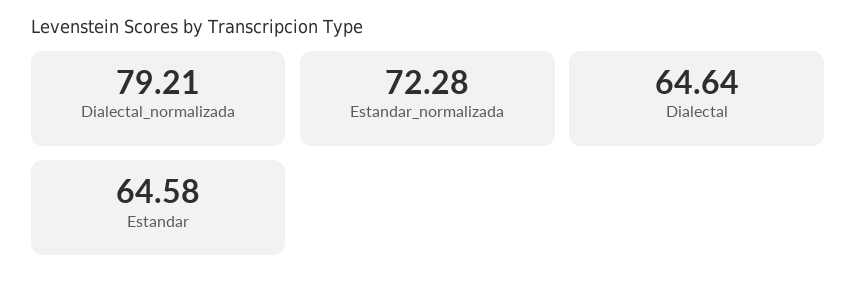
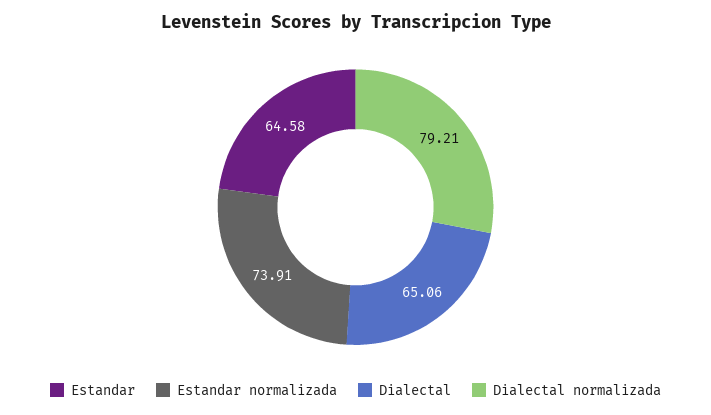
  {
    "Dialectal_normalizada": 79.21,
-   "Estandar_normalizada": 72.28,
+   "Estandar_normalizada": 73.91,
-   "Dialectal": 64.64,
+   "Dialectal": 65.06,
    "Estandar": 64.58
  }

